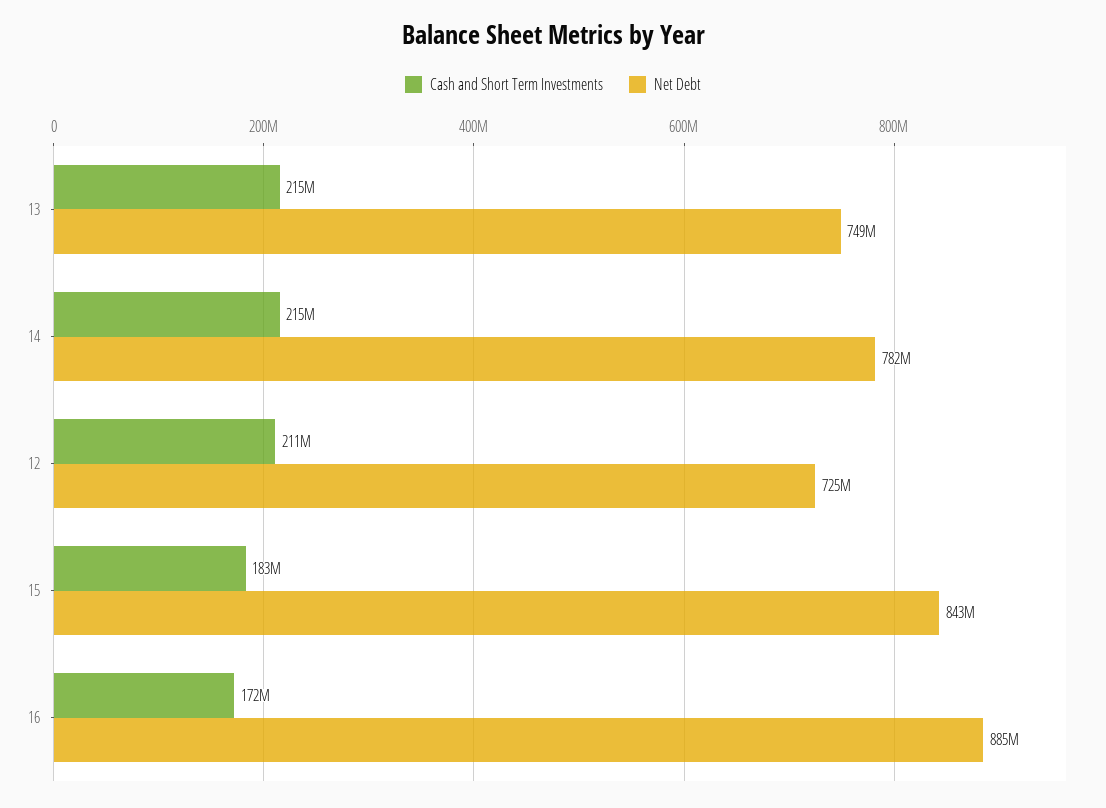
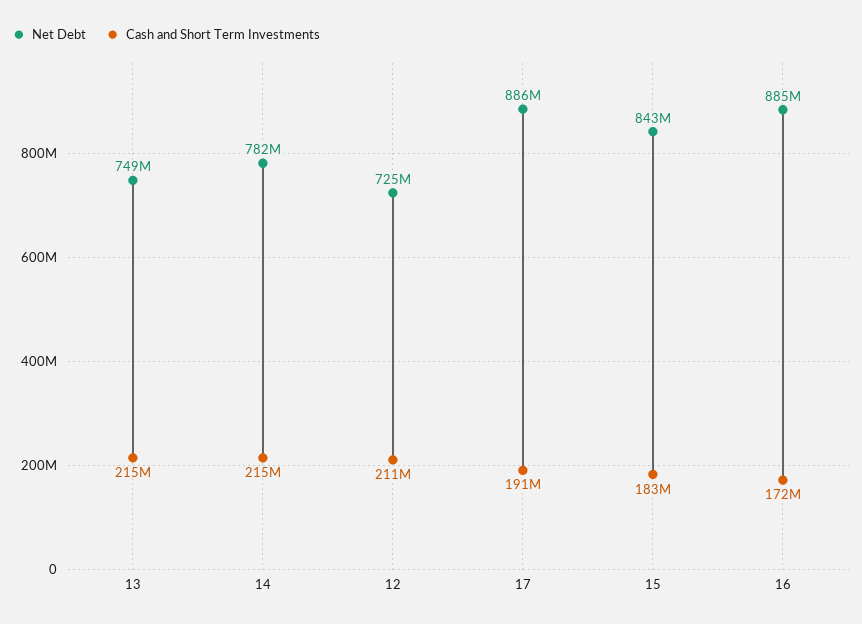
  {
    "Cash and Short Term Investments": {
      "13": 215000000,
      "14": 215000000,
      "12": 211000000,
      "15": 183000000,
-     "16": 172000000
+     "16": 172000000,
+     "17": 191000000
    },
    "Net Debt": {
      "13": 749000000,
      "14": 782000000,
      "12": 725000000,
      "15": 843000000,
-     "16": 885000000
+     "16": 885000000,
+     "17": 886000000
    }
  }

